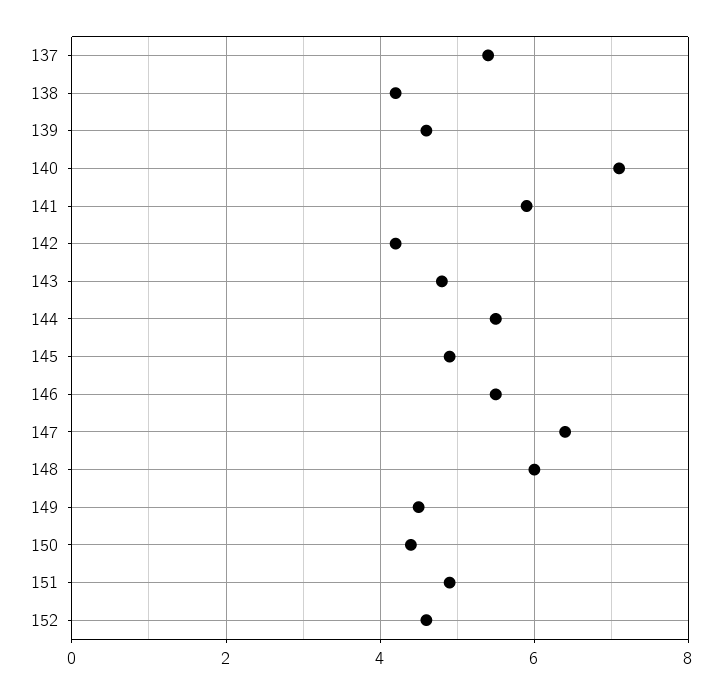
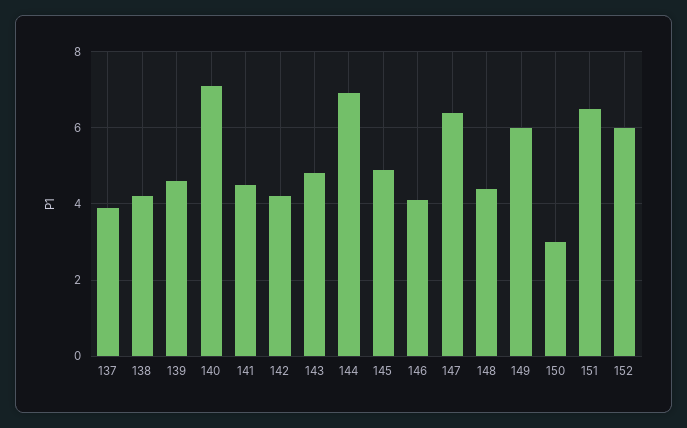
  {
-   "137": 5.5,
+   "137": 4,
    "138": 4,
    "139": 4.5,
    "140": 7,
-   "141": 6,
+   "141": 4.5,
    "142": 4,
    "143": 5,
-   "144": 5.5,
+   "144": 7,
    "145": 5,
-   "146": 5.5,
+   "146": 4,
    "147": 6.5,
-   "148": 6,
+   "148": 4.5,
-   "149": 4.5,
+   "149": 6,
-   "150": 4.5,
+   "150": 3,
-   "151": 5,
+   "151": 6.5,
-   "152": 4.5
+   "152": 6
  }

